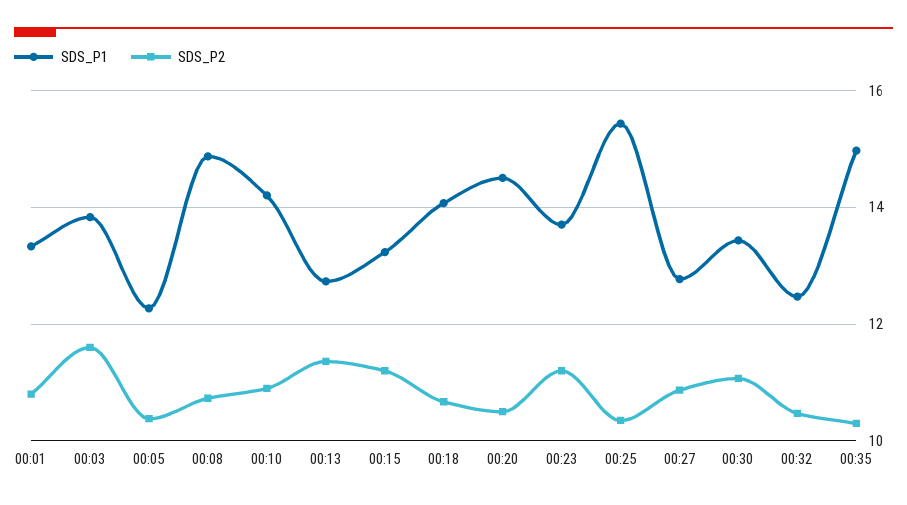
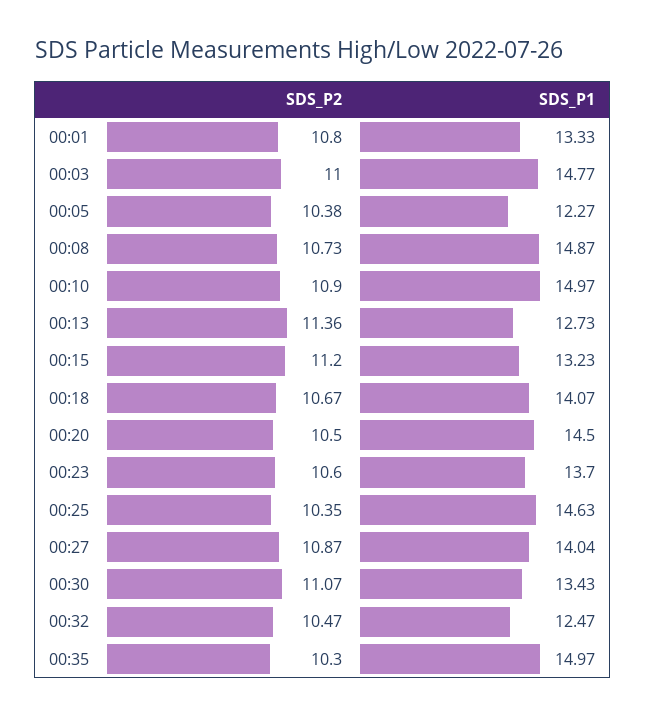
  {
    "SDS_P1": {
      "00:01": 13.33,
-     "00:03": 13.8,
+     "00:03": 14.77,
      "00:05": 12.27,
      "00:08": 14.87,
-     "00:10": 14.2,
+     "00:10": 14.97,
      "00:13": 12.73,
      "00:15": 13.23,
      "00:18": 14.07,
      "00:20": 14.5,
      "00:23": 13.7,
-     "00:25": 15.4,
+     "00:25": 14.63,
-     "00:27": 12.8,
+     "00:27": 14.04,
      "00:30": 13.43,
      "00:32": 12.47,
      "00:35": 14.97
    },
    "SDS_P2": {
      "00:01": 10.8,
-     "00:03": 11.6,
+     "00:03": 11,
      "00:05": 10.38,
      "00:08": 10.73,
      "00:10": 10.9,
      "00:13": 11.36,
      "00:15": 11.2,
      "00:18": 10.67,
      "00:20": 10.5,
-     "00:23": 11.2,
+     "00:23": 10.6,
      "00:25": 10.35,
      "00:27": 10.87,
      "00:30": 11.07,
      "00:32": 10.47,
      "00:35": 10.3
    }
  }

